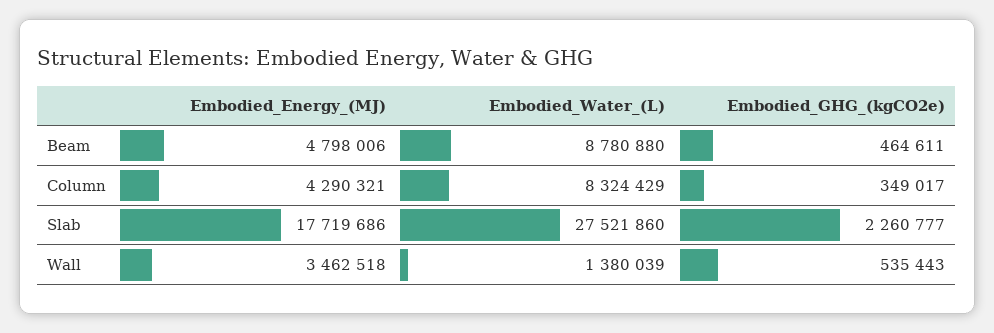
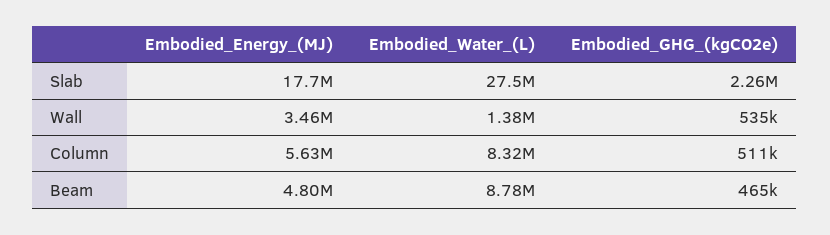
  {
    "Embodied_Energy_(MJ)": {
      "Beam": 4798006,
-     "Column": 4290321,
+     "Column": 5630000,
      "Slab": 17719686,
      "Wall": 3462518
    },
    "Embodied_Water_(L)": {
      "Beam": 8780880,
      "Column": 8324429,
      "Slab": 27521860,
      "Wall": 1380039
    },
    "Embodied_GHG_(kgCO2e)": {
      "Beam": 464611,
-     "Column": 349017,
+     "Column": 511000,
      "Slab": 2260777,
      "Wall": 535443
    }
  }

